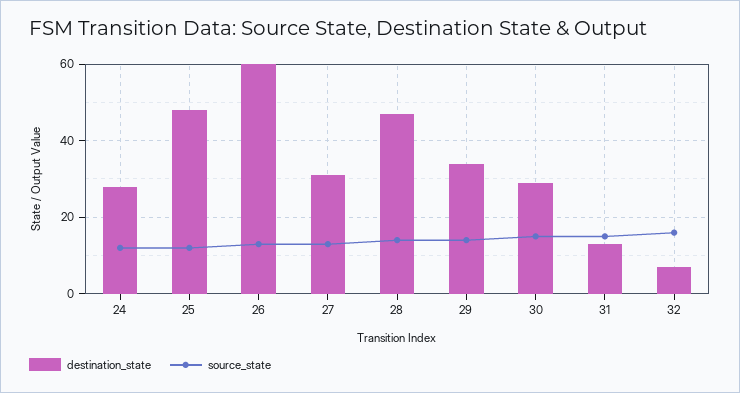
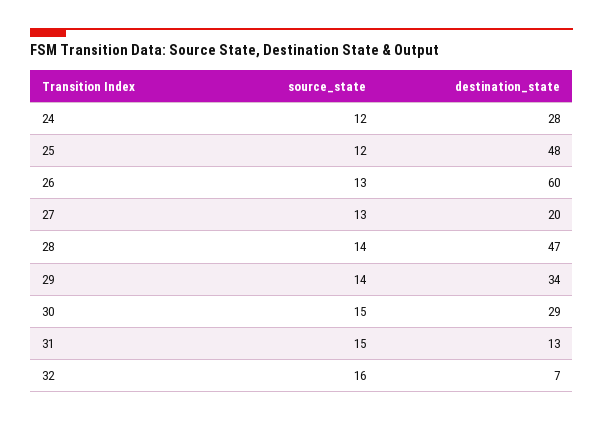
  {
    "destination_state": {
      "24": 28,
      "25": 48,
      "26": 60,
-     "27": 30,
+     "27": 20,
      "28": 47,
      "29": 34,
      "30": 29,
      "31": 13,
      "32": 7
    },
    "source_state": {
      "24": 12,
      "25": 12,
      "26": 13,
      "27": 13,
      "28": 14,
      "29": 14,
      "30": 15,
      "31": 15,
      "32": 16
    }
  }

